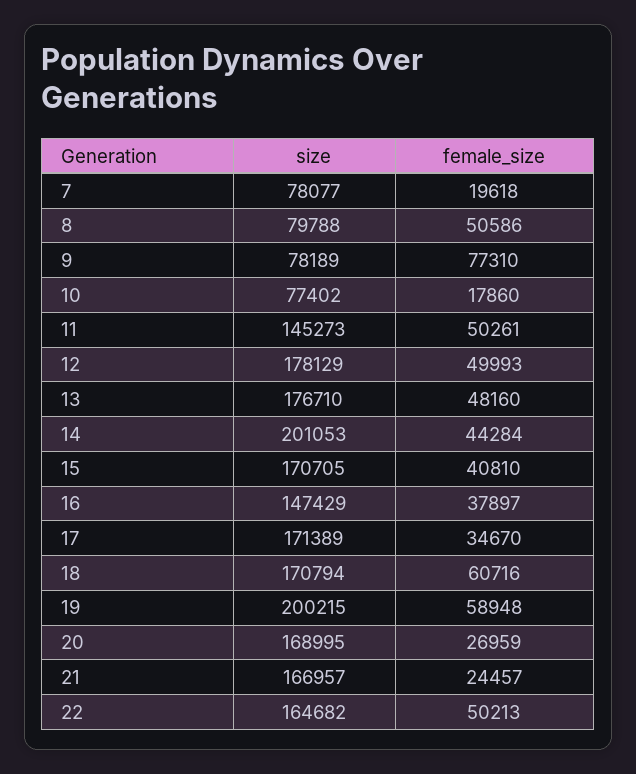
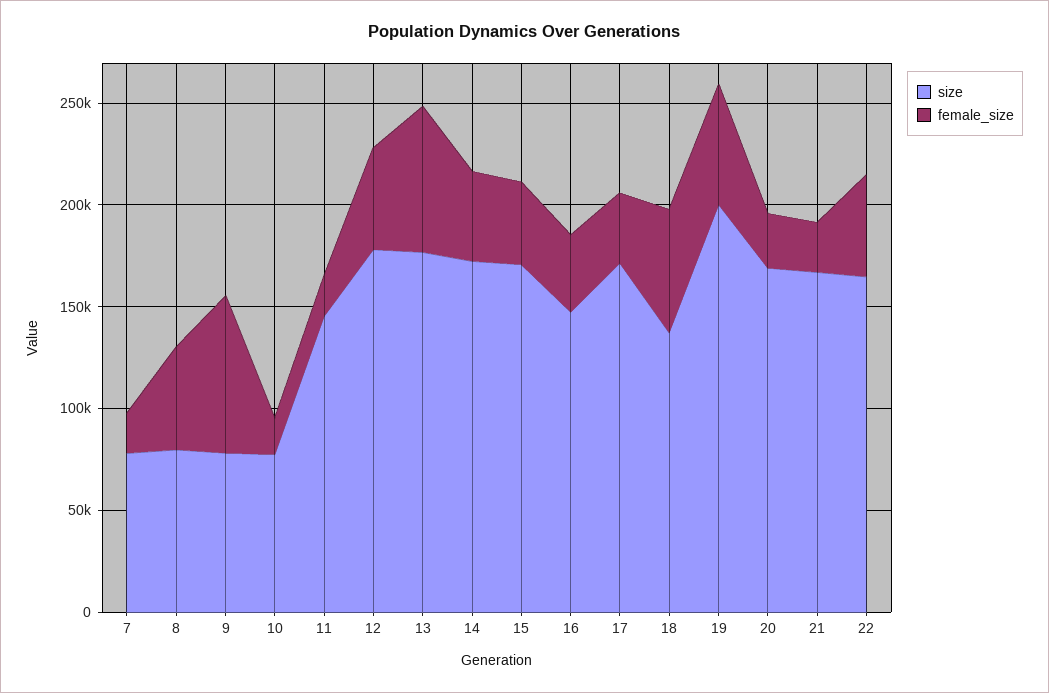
  {
    "size": {
      "7": 78077,
      "8": 79788,
      "9": 78189,
      "10": 77402,
      "11": 145273,
      "12": 178129,
      "13": 176710,
-     "14": 201053,
+     "14": 170000,
      "15": 170705,
      "16": 147429,
      "17": 171389,
-     "18": 170794,
+     "18": 140000,
      "19": 200215,
      "20": 168995,
      "21": 166957,
      "22": 164682
    },
    "female_size": {
      "7": 19618,
      "8": 50586,
      "9": 77310,
      "10": 17860,
-     "11": 50261,
+     "11": 20000,
      "12": 49993,
-     "13": 48160,
+     "13": 70000,
      "14": 44284,
      "15": 40810,
      "16": 37897,
      "17": 34670,
      "18": 60716,
      "19": 58948,
      "20": 26959,
      "21": 24457,
      "22": 50213
    }
  }

